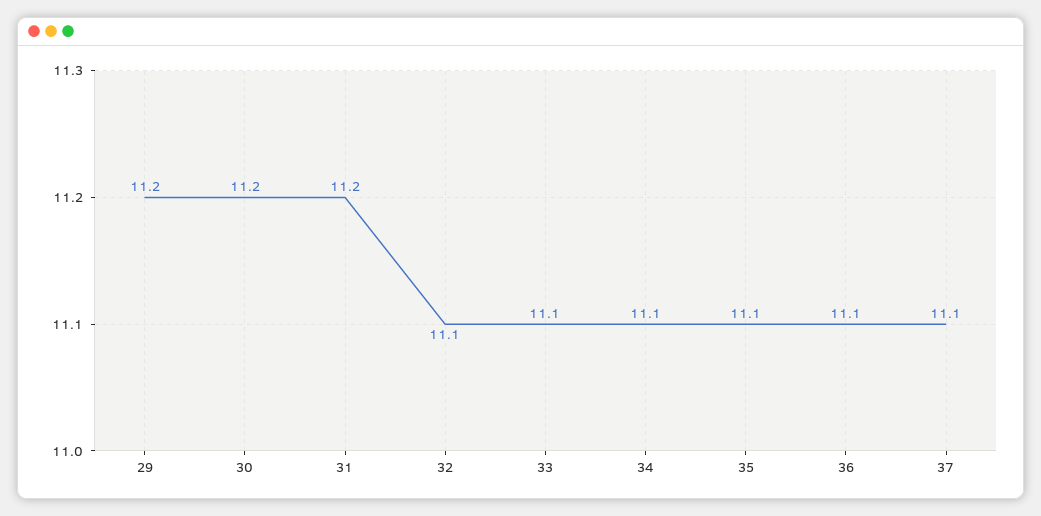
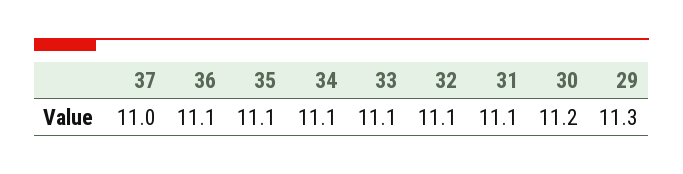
  {
-   "29": 11.2,
+   "29": 11.3,
    "30": 11.2,
-   "31": 11.2,
+   "31": 11.1,
    "32": 11.1,
    "33": 11.1,
    "34": 11.1,
    "35": 11.1,
    "36": 11.1,
-   "37": 11.1
+   "37": 11
  }

